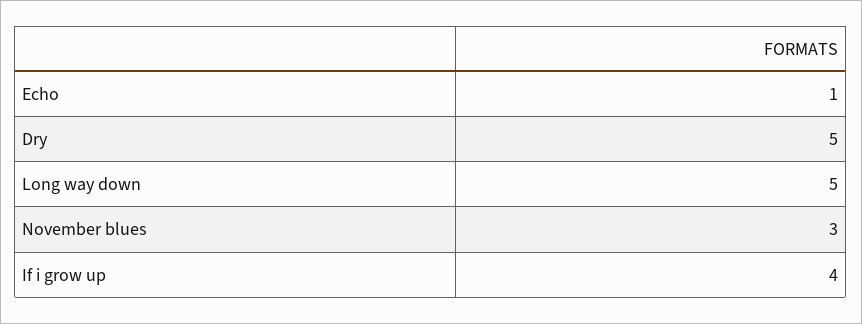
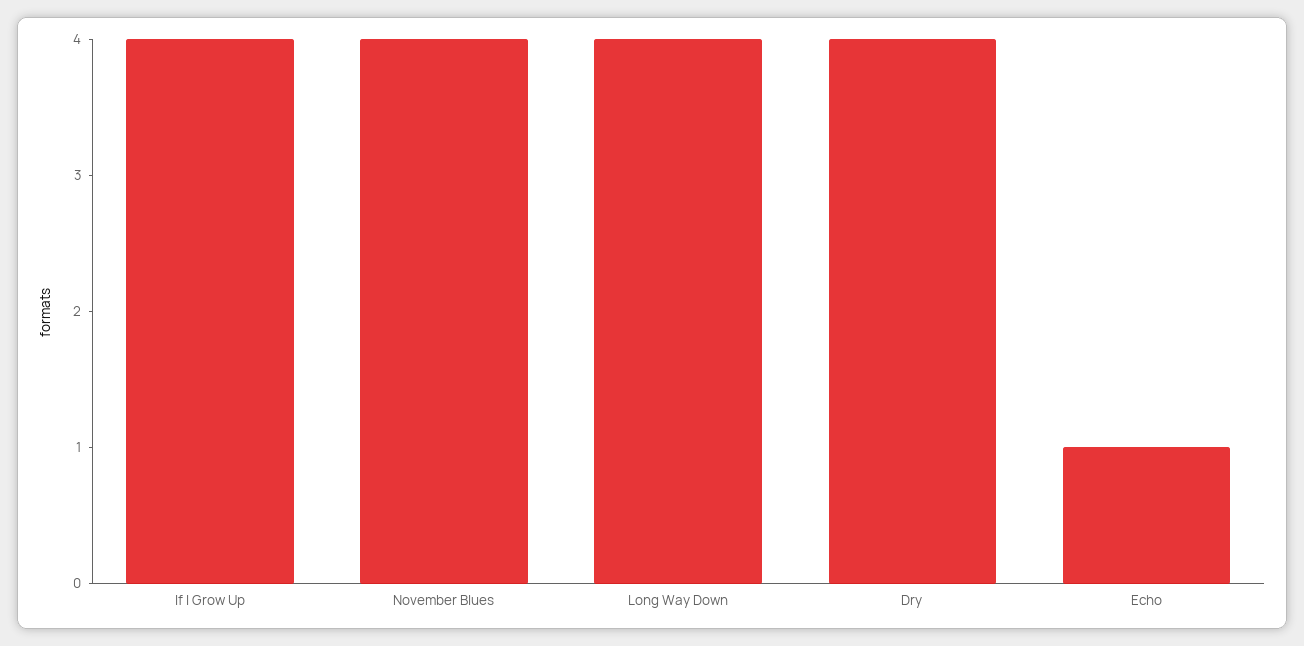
  {
    "Echo": 1,
-   "Dry": 5,
+   "Dry": 4,
-   "Long way down": 5,
+   "Long way down": 4,
-   "November blues": 3,
+   "November blues": 4,
    "If i grow up": 4
  }

